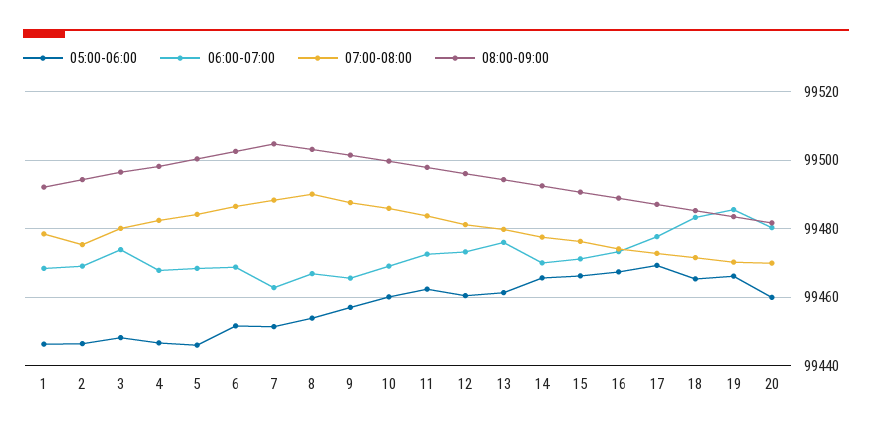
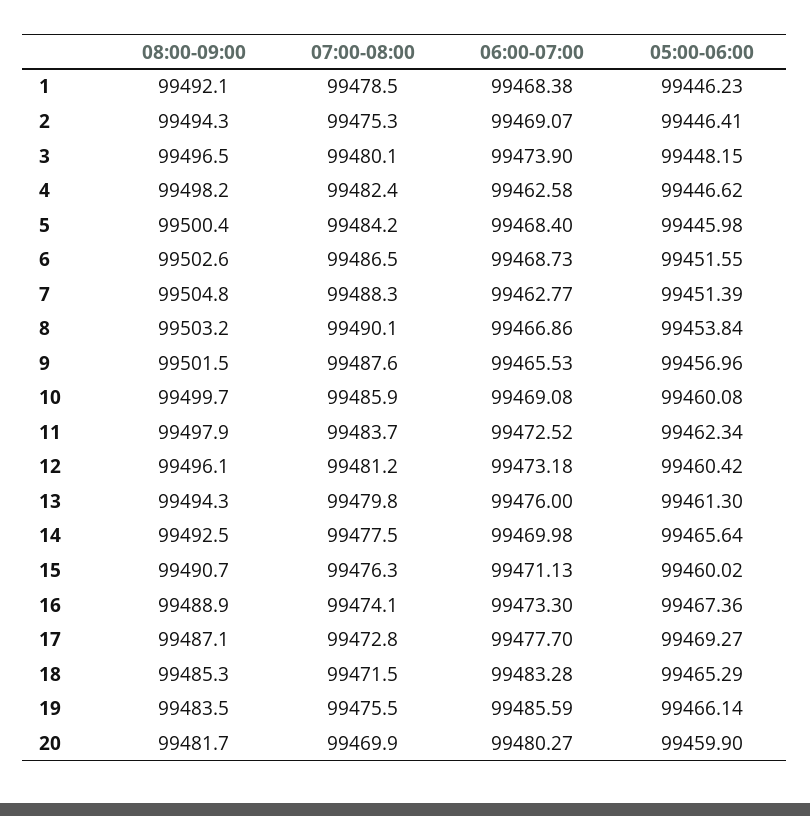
  {
    "05:00-06:00": {
      "1": 99446.23,
      "2": 99446.41,
      "3": 99448.15,
      "4": 99446.62,
      "5": 99445.98,
      "6": 99451.55,
      "7": 99451.39,
      "8": 99453.84,
      "9": 99456.96,
      "10": 99460.08,
      "11": 99462.34,
      "12": 99460.42,
      "13": 99461.3,
      "14": 99465.64,
-     "15": 99466,
+     "15": 99460.02,
      "16": 99467.36,
      "17": 99469.27,
      "18": 99465.29,
      "19": 99466.14,
      "20": 99459.9
    },
    "06:00-07:00": {
      "1": 99468.38,
      "2": 99469.07,
      "3": 99473.9,
-     "4": 99468,
+     "4": 99462.58,
      "5": 99468.4,
      "6": 99468.73,
      "7": 99462.77,
      "8": 99466.86,
      "9": 99465.53,
      "10": 99469.08,
      "11": 99472.52,
      "12": 99473.18,
      "13": 99476,
      "14": 99469.98,
      "15": 99471.13,
      "16": 99473.3,
      "17": 99477.7,
      "18": 99483.28,
      "19": 99485.59,
      "20": 99480.27
    },
    "07:00-08:00": {
      "1": 99478.5,
      "2": 99475.3,
      "3": 99480.1,
      "4": 99482.4,
      "5": 99484.2,
      "6": 99486.5,
      "7": 99488.3,
      "8": 99490.1,
      "9": 99487.6,
      "10": 99485.9,
      "11": 99483.7,
      "12": 99481.2,
      "13": 99479.8,
      "14": 99477.5,
      "15": 99476.3,
      "16": 99474.1,
      "17": 99472.8,
      "18": 99471.5,
-     "19": 99470,
+     "19": 99475.5,
      "20": 99469.9
    },
    "08:00-09:00": {
      "1": 99492.1,
      "2": 99494.3,
      "3": 99496.5,
      "4": 99498.2,
      "5": 99500.4,
      "6": 99502.6,
      "7": 99504.8,
      "8": 99503.2,
      "9": 99501.5,
      "10": 99499.7,
      "11": 99497.9,
      "12": 99496.1,
      "13": 99494.3,
      "14": 99492.5,
      "15": 99490.7,
      "16": 99488.9,
      "17": 99487.1,
      "18": 99485.3,
      "19": 99483.5,
      "20": 99481.7
    }
  }

